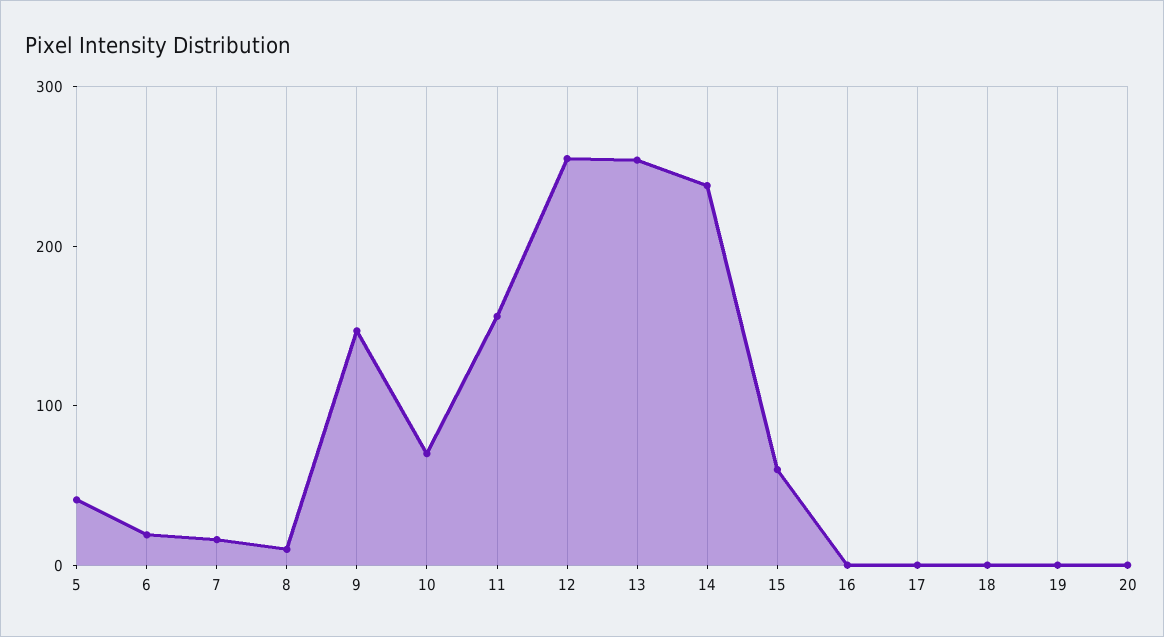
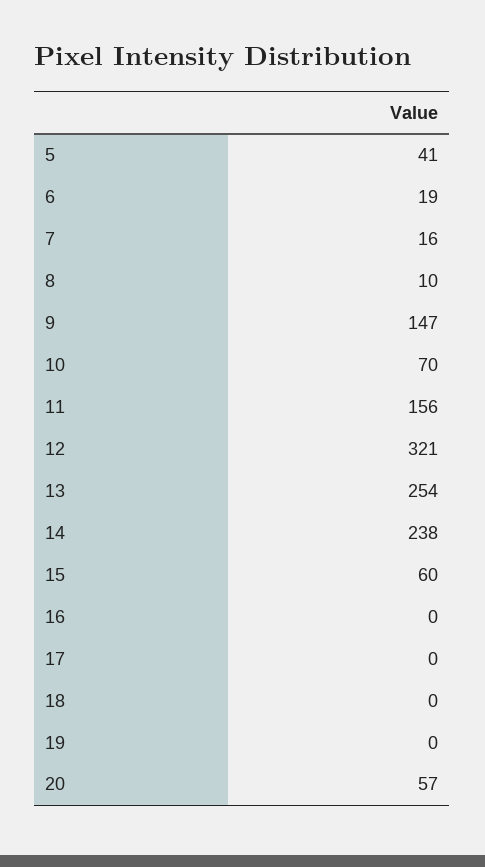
  {
    "5": 41,
    "6": 19,
    "7": 16,
    "8": 10,
    "9": 147,
    "10": 70,
    "11": 156,
-   "12": 260,
+   "12": 321,
    "13": 254,
    "14": 238,
    "15": 60,
    "16": 0,
    "17": 0,
    "18": 0,
    "19": 0,
-   "20": 0
+   "20": 57
  }

